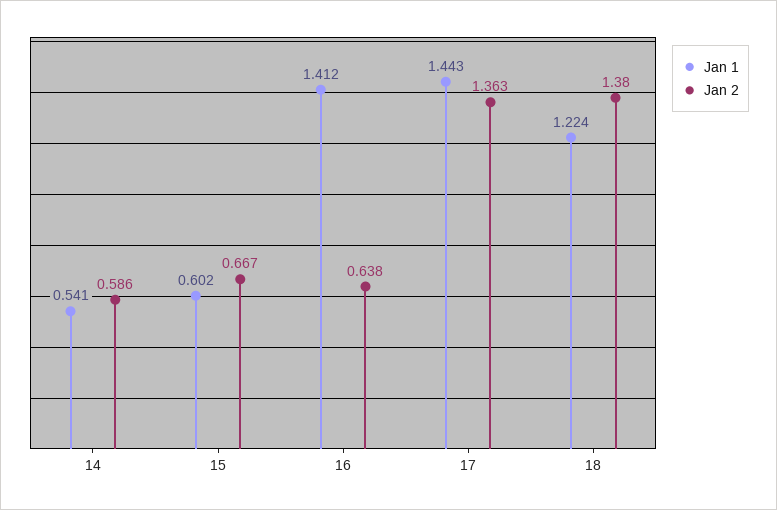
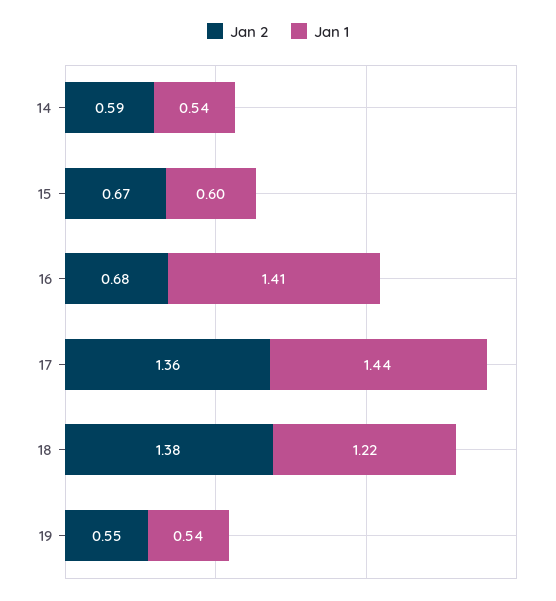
  {
    "Jan 1": {
      "14": 0.541,
      "15": 0.602,
      "16": 1.412,
      "17": 1.443,
-     "18": 1.224
+     "18": 1.224,
+     "19": 0.54
    },
    "Jan 2": {
      "14": 0.586,
      "15": 0.667,
-     "16": 0.638,
+     "16": 0.68,
      "17": 1.363,
-     "18": 1.38
+     "18": 1.38,
+     "19": 0.55
    }
  }

